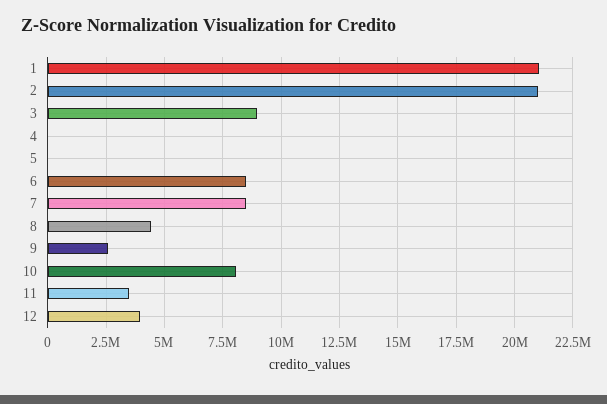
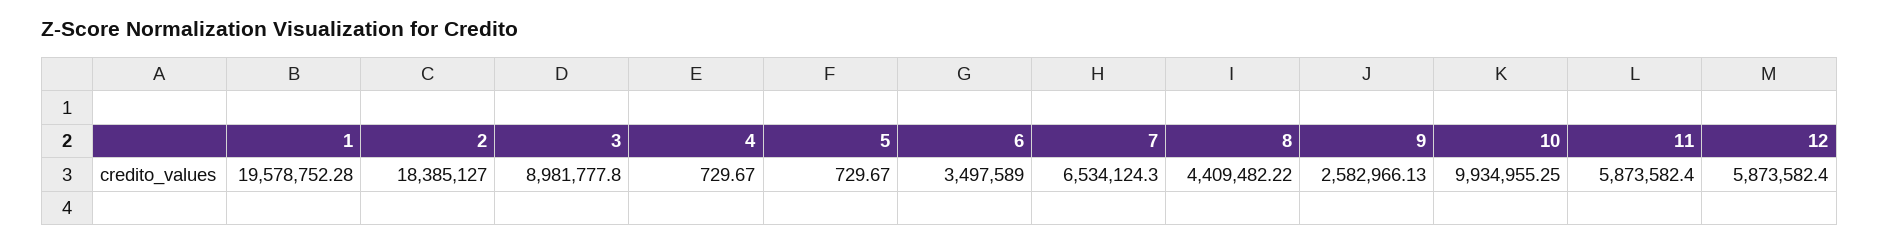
  {
-   "1": 21000000,
+   "1": 19578752.28,
-   "2": 21000000,
+   "2": 18385127,
    "3": 8981777.8,
    "4": 729.67,
    "5": 729.67,
-   "6": 8500000,
+   "6": 3497589,
-   "7": 8500000,
+   "7": 6534124.3,
    "8": 4409482.22,
    "9": 2582966.13,
-   "10": 8000000,
+   "10": 9934955.25,
-   "11": 3500000,
+   "11": 5873582.4,
-   "12": 4000000
+   "12": 5873582.4
  }

